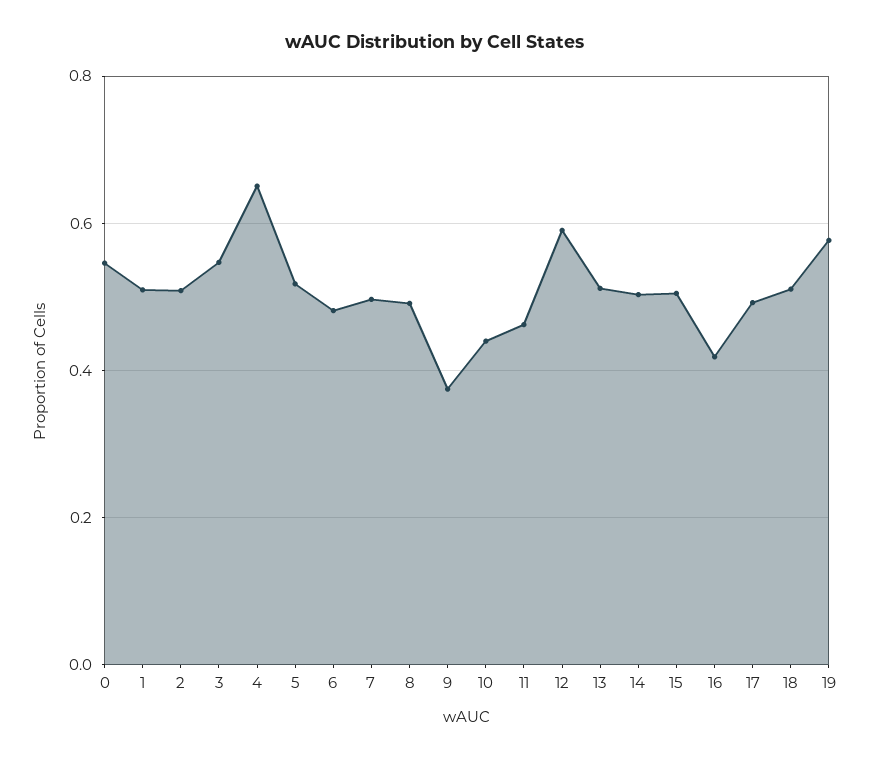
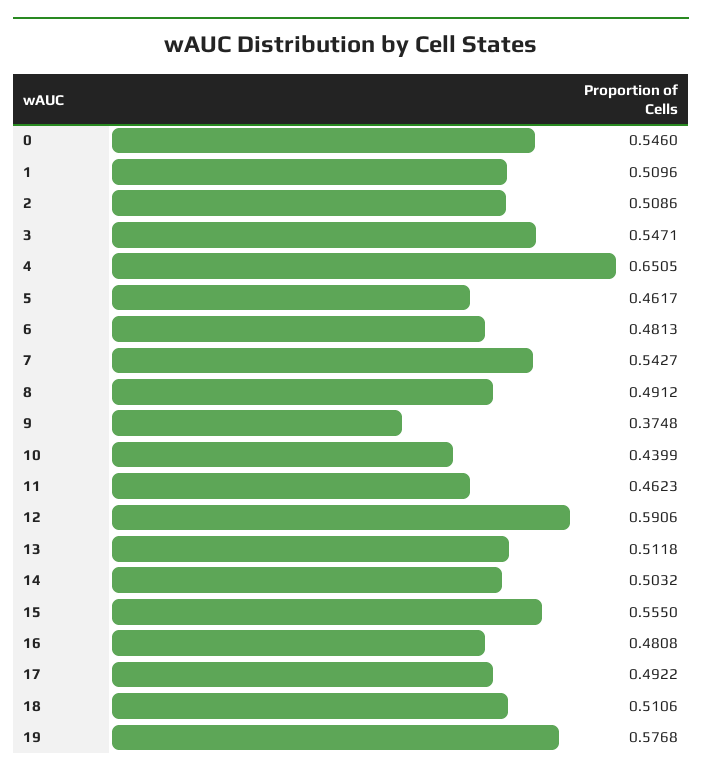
  {
    "0": 0.546,
    "1": 0.5096,
    "2": 0.5086,
    "3": 0.5471,
    "4": 0.6505,
-   "5": 0.52,
+   "5": 0.4617,
    "6": 0.4813,
-   "7": 0.5,
+   "7": 0.5427,
    "8": 0.4912,
    "9": 0.3748,
    "10": 0.4399,
    "11": 0.4623,
    "12": 0.5906,
    "13": 0.5118,
    "14": 0.5032,
-   "15": 0.5,
+   "15": 0.555,
-   "16": 0.42,
+   "16": 0.4808,
    "17": 0.4922,
    "18": 0.5106,
    "19": 0.5768
  }

